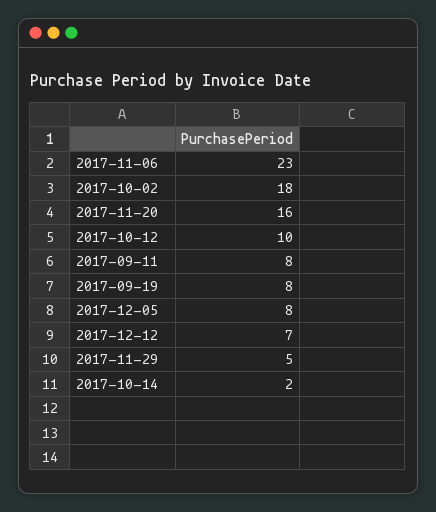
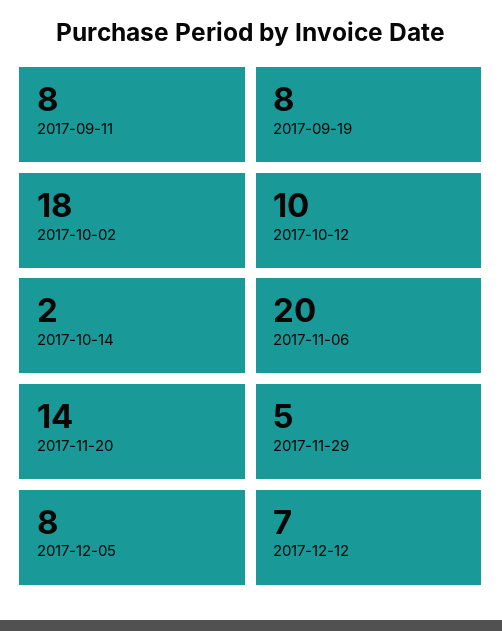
  {
-   "2017-11-06": 23,
+   "2017-11-06": 20,
    "2017-10-02": 18,
-   "2017-11-20": 16,
+   "2017-11-20": 14,
    "2017-10-12": 10,
    "2017-09-11": 8,
    "2017-09-19": 8,
    "2017-12-05": 8,
    "2017-12-12": 7,
    "2017-11-29": 5,
    "2017-10-14": 2
  }

